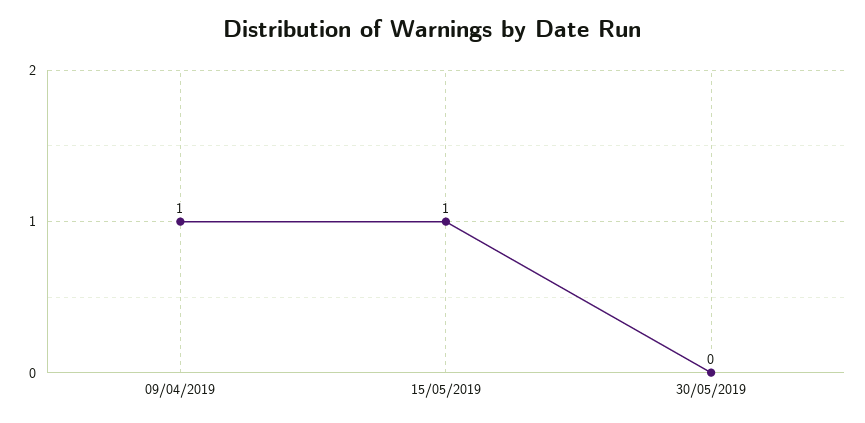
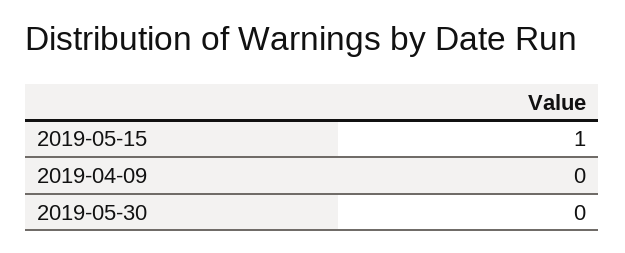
  {
-   "09/04/2019": 1,
+   "09/04/2019": 0,
    "15/05/2019": 1,
    "30/05/2019": 0
  }

